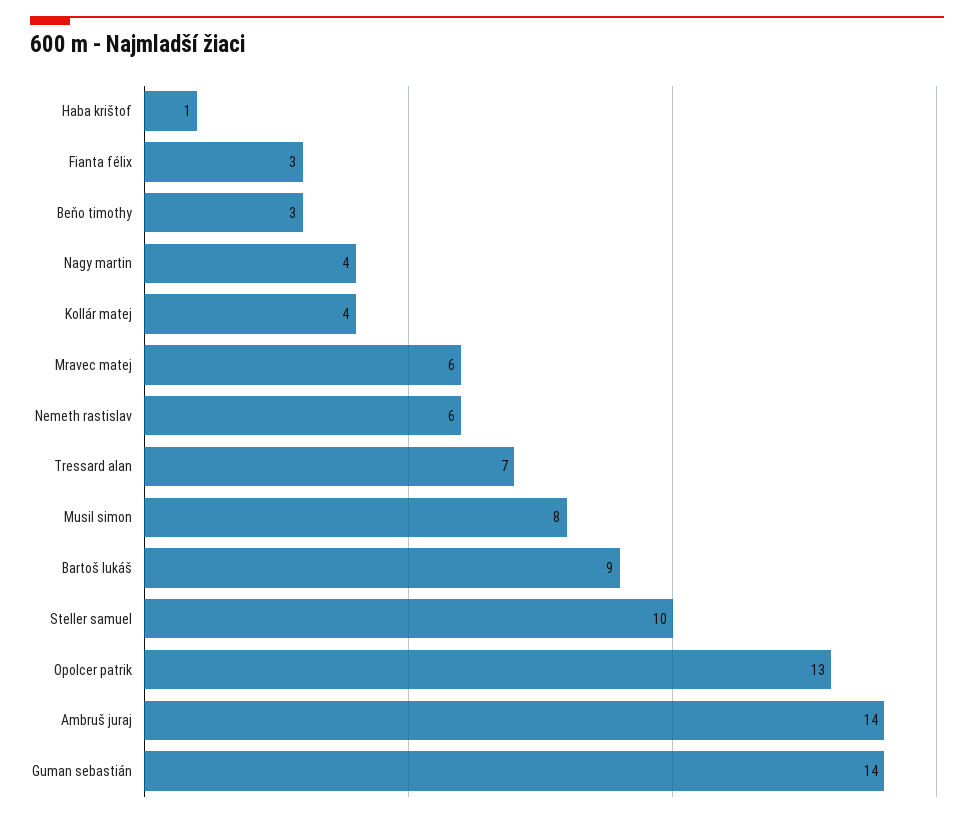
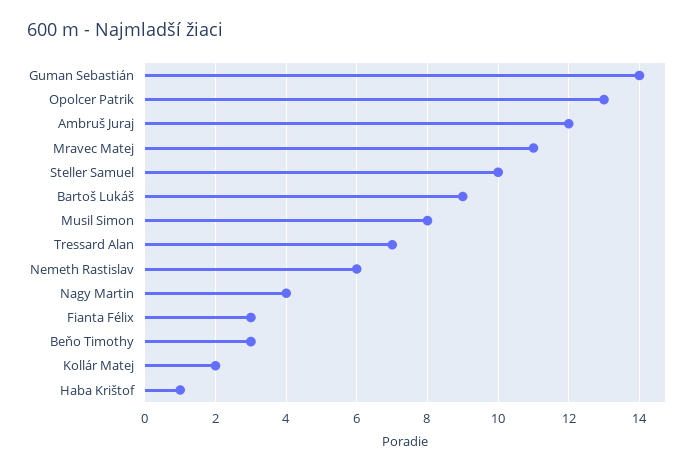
  {
    "Haba krištof": 1,
    "Fianta félix": 3,
    "Beňo timothy": 3,
    "Nagy martin": 4,
-   "Kollár matej": 4,
+   "Kollár matej": 2,
-   "Mravec matej": 6,
+   "Mravec matej": 11,
    "Nemeth rastislav": 6,
    "Tressard alan": 7,
    "Musil simon": 8,
    "Bartoš lukáš": 9,
    "Steller samuel": 10,
    "Opolcer patrik": 13,
-   "Ambruš juraj": 14,
+   "Ambruš juraj": 12,
    "Guman sebastián": 14
  }

